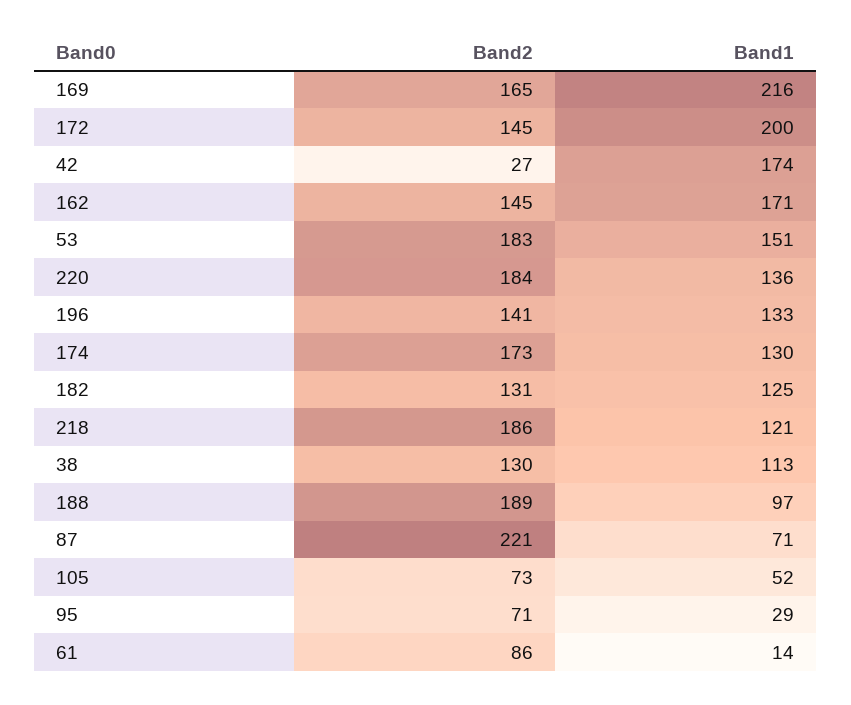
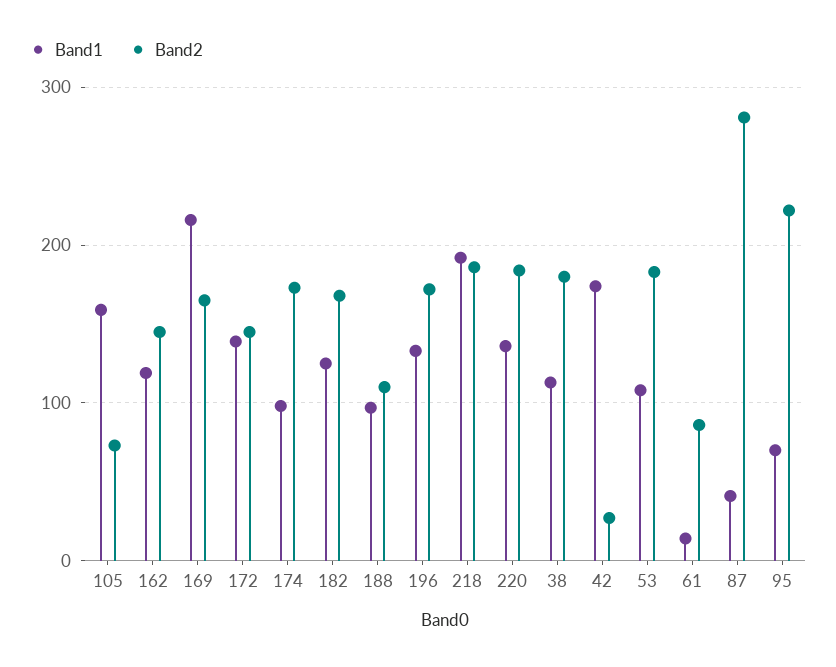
  {
    "Band2": {
      "169": 165,
      "172": 145,
      "42": 27,
      "162": 145,
      "53": 183,
      "220": 184,
-     "196": 141,
+     "196": 170,
      "174": 173,
-     "182": 131,
+     "182": 170,
      "218": 186,
-     "38": 130,
+     "38": 180,
-     "188": 189,
+     "188": 110,
-     "87": 221,
+     "87": 280,
      "105": 73,
-     "95": 71,
+     "95": 220,
      "61": 86
    },
    "Band1": {
      "169": 216,
-     "172": 200,
+     "172": 140,
      "42": 174,
-     "162": 171,
+     "162": 120,
-     "53": 151,
+     "53": 110,
      "220": 136,
      "196": 133,
-     "174": 130,
+     "174": 100,
      "182": 125,
-     "218": 121,
+     "218": 190,
      "38": 113,
      "188": 97,
-     "87": 71,
+     "87": 40,
-     "105": 52,
+     "105": 160,
-     "95": 29,
+     "95": 70,
      "61": 14
    }
  }

